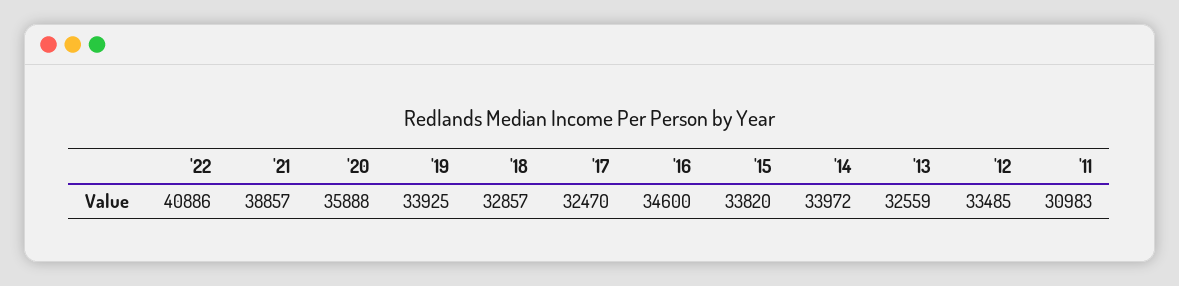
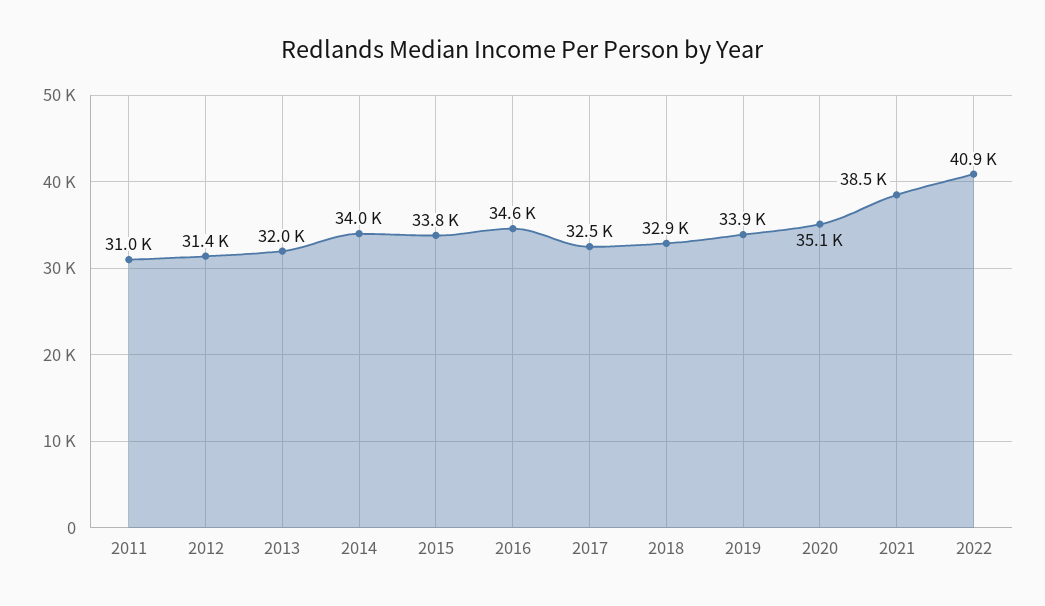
  {
    "'22": 40886,
-   "'21": 38857,
+   "'21": 38500,
-   "'20": 35888,
+   "'20": 35100,
    "'19": 33925,
    "'18": 32857,
    "'17": 32470,
    "'16": 34600,
    "'15": 33820,
    "'14": 33972,
-   "'13": 32559,
+   "'13": 32000,
-   "'12": 33485,
+   "'12": 31400,
    "'11": 30983
  }

